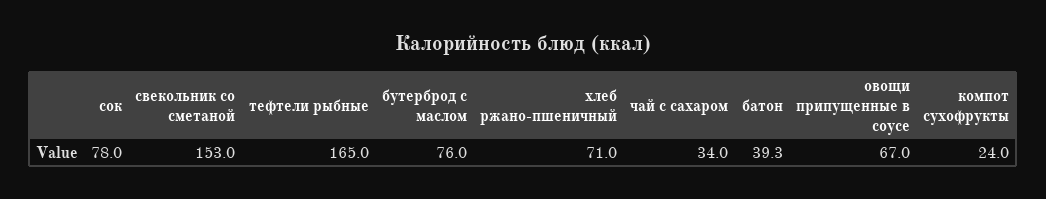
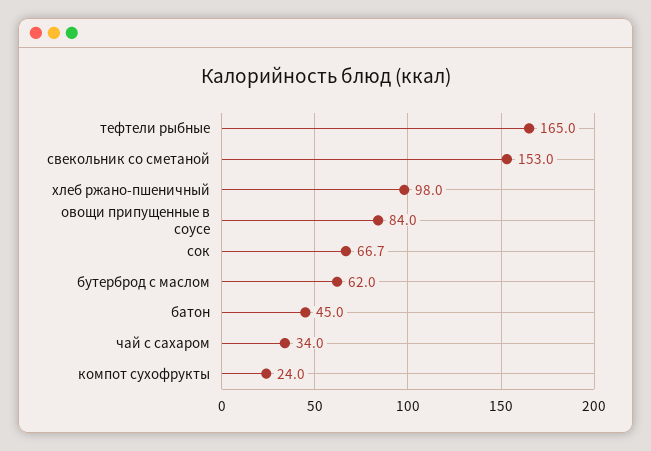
  {
-   "сок": 78,
+   "сок": 66.7,
    "свекольник со сметаной": 153,
    "тефтели рыбные": 165,
-   "бутерброд с маслом": 76,
+   "бутерброд с маслом": 62,
-   "хлеб ржано-пшеничный": 71,
+   "хлеб ржано-пшеничный": 98,
    "чай с сахаром": 34,
-   "батон": 39.3,
+   "батон": 45,
-   "овощи припущенные в соусе": 67,
+   "овощи припущенные в соусе": 84,
    "компот сухофрукты": 24
  }

